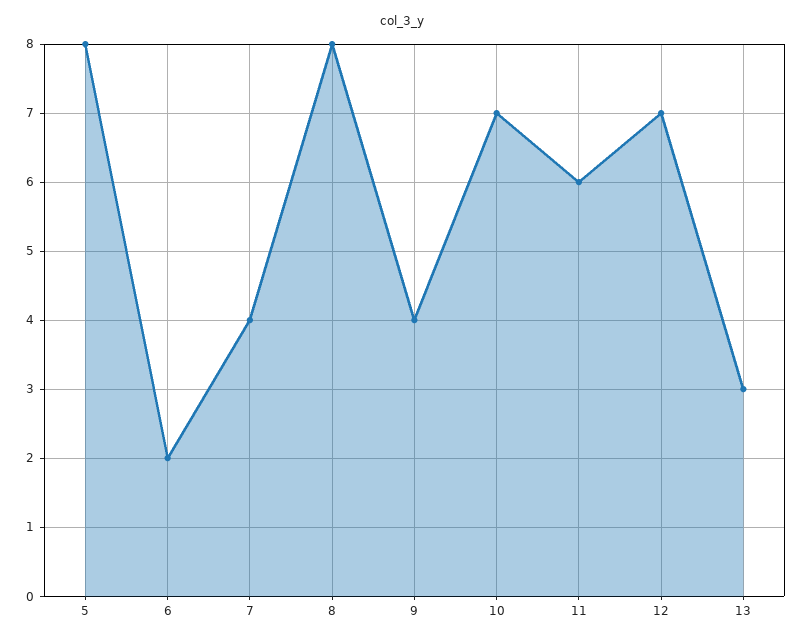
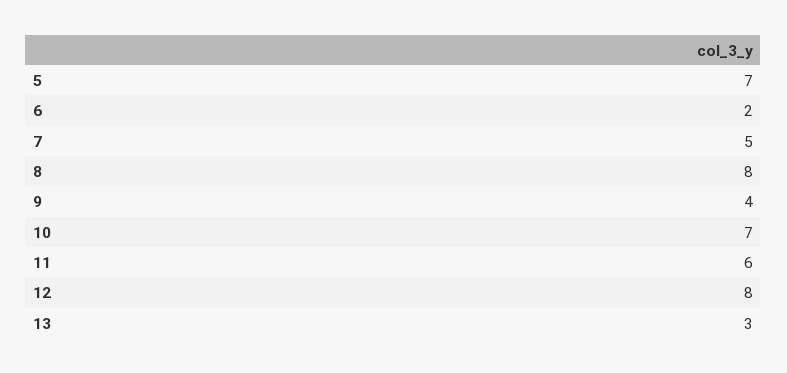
  {
-   "5": 8,
+   "5": 7,
    "6": 2,
-   "7": 4,
+   "7": 5,
    "8": 8,
    "9": 4,
    "10": 7,
    "11": 6,
-   "12": 7,
+   "12": 8,
    "13": 3
  }

